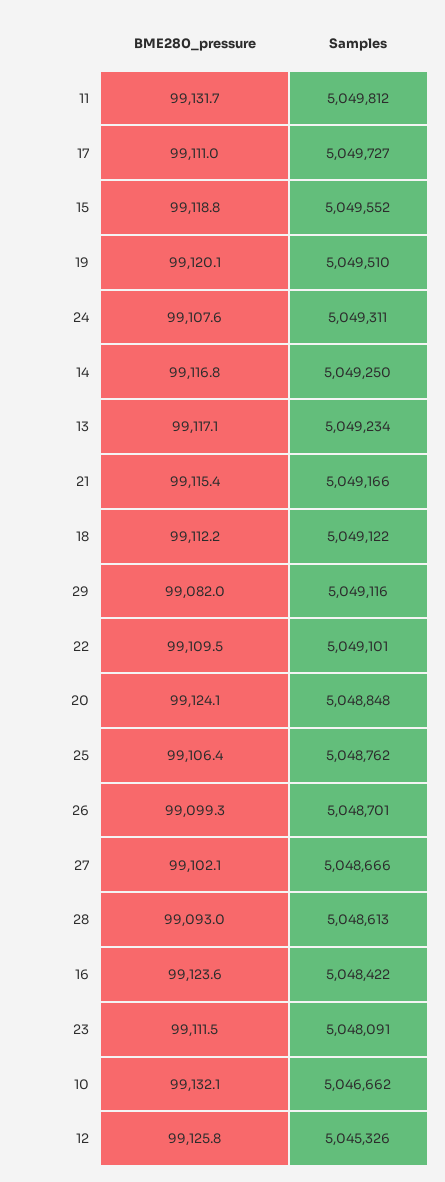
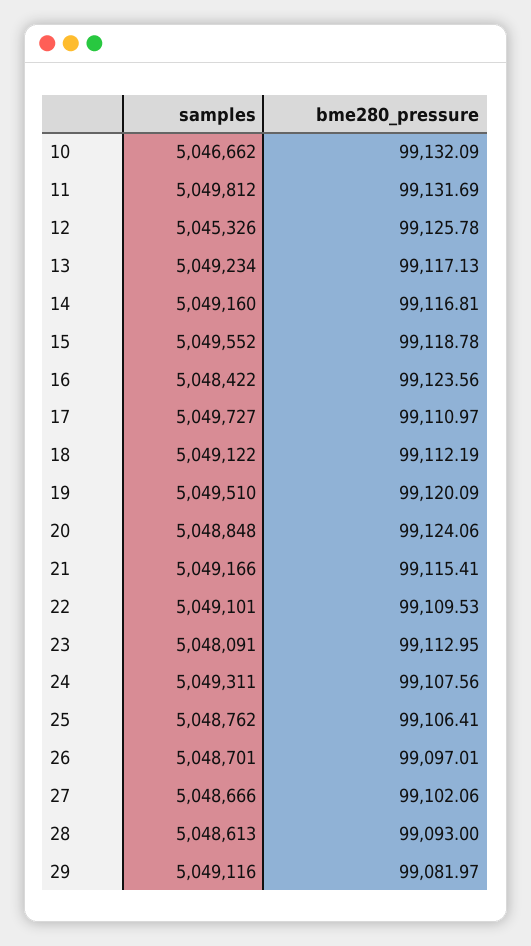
  {
    "BME280_pressure": {
      "11": 99131.69,
      "17": 99110.97,
      "15": 99118.78,
      "19": 99120.09,
      "24": 99107.56,
      "14": 99116.81,
      "13": 99117.13,
      "21": 99115.41,
      "18": 99112.19,
      "29": 99081.97,
      "22": 99109.53,
      "20": 99124.06,
      "25": 99106.41,
-     "26": 99099.3,
+     "26": 99097.01,
      "27": 99102.06,
      "28": 99093,
      "16": 99123.56,
-     "23": 99111.5,
+     "23": 99112.95,
      "10": 99132.09,
      "12": 99125.78
    },
    "Samples": {
      "11": 5049812,
      "17": 5049727,
      "15": 5049552,
      "19": 5049510,
      "24": 5049311,
-     "14": 5049250,
+     "14": 5049160,
      "13": 5049234,
      "21": 5049166,
      "18": 5049122,
      "29": 5049116,
      "22": 5049101,
      "20": 5048848,
      "25": 5048762,
      "26": 5048701,
      "27": 5048666,
      "28": 5048613,
      "16": 5048422,
      "23": 5048091,
      "10": 5046662,
      "12": 5045326
    }
  }

